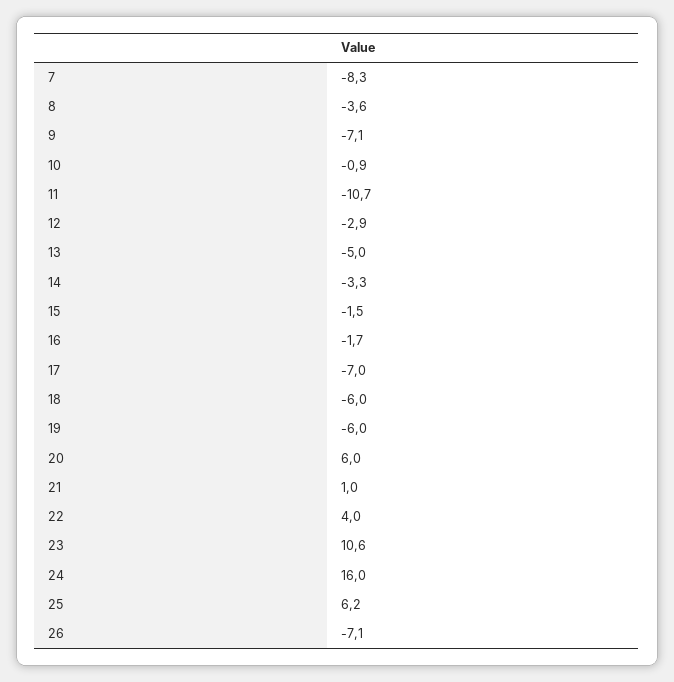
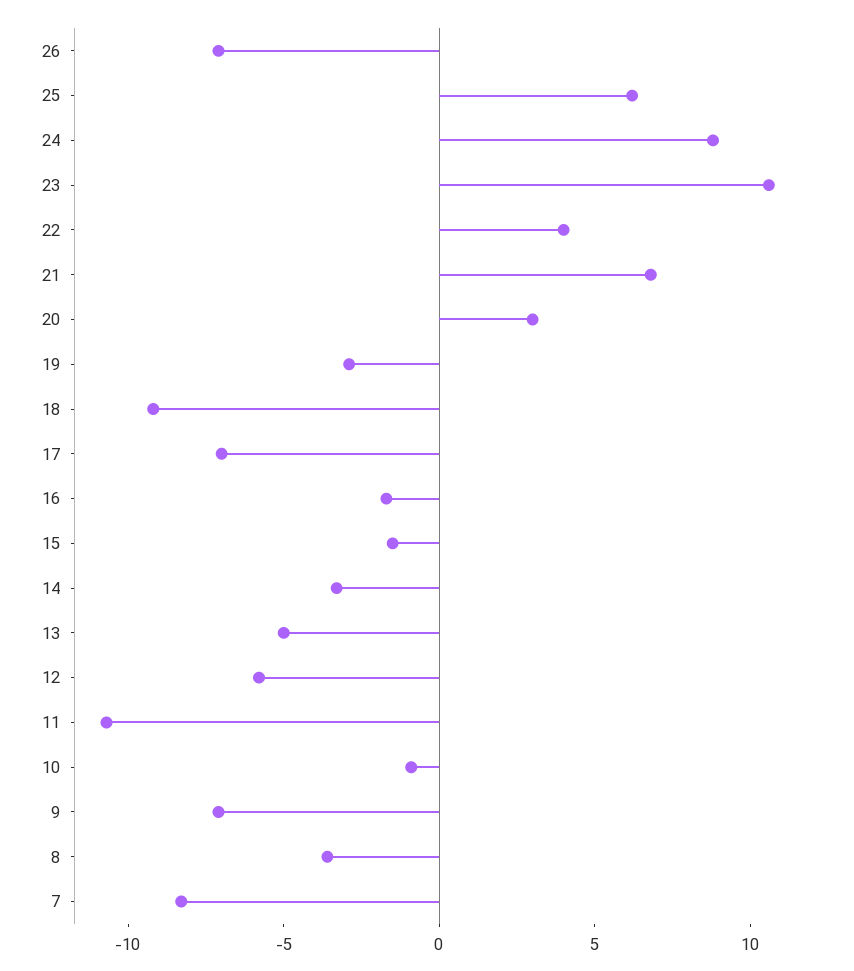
  {
    "7": -8.3,
    "8": -3.6,
    "9": -7.1,
    "10": -0.9,
    "11": -10.7,
-   "12": -2.9,
+   "12": -6,
    "13": -5,
    "14": -3.3,
    "15": -1.5,
    "16": -1.7,
    "17": -7,
-   "18": -6,
+   "18": -9,
-   "19": -6,
+   "19": -3,
-   "20": 6,
+   "20": 3,
-   "21": 1,
+   "21": 7,
    "22": 4,
    "23": 10.6,
-   "24": 16,
+   "24": 9,
    "25": 6.2,
    "26": -7.1
  }

